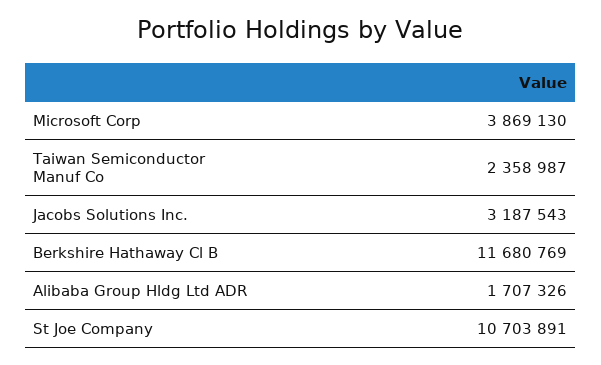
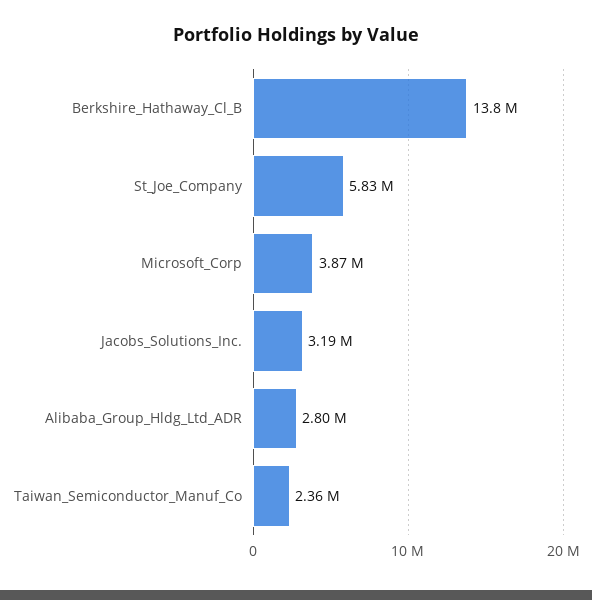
  {
    "Microsoft Corp": 3869130,
    "Taiwan Semiconductor Manuf Co": 2358987,
    "Jacobs Solutions Inc.": 3187543,
-   "Berkshire Hathaway Cl B": 11680769,
+   "Berkshire Hathaway Cl B": 13800000,
-   "Alibaba Group Hldg Ltd ADR": 1707326,
+   "Alibaba Group Hldg Ltd ADR": 2800000,
-   "St Joe Company": 10703891
+   "St Joe Company": 5830000
  }

